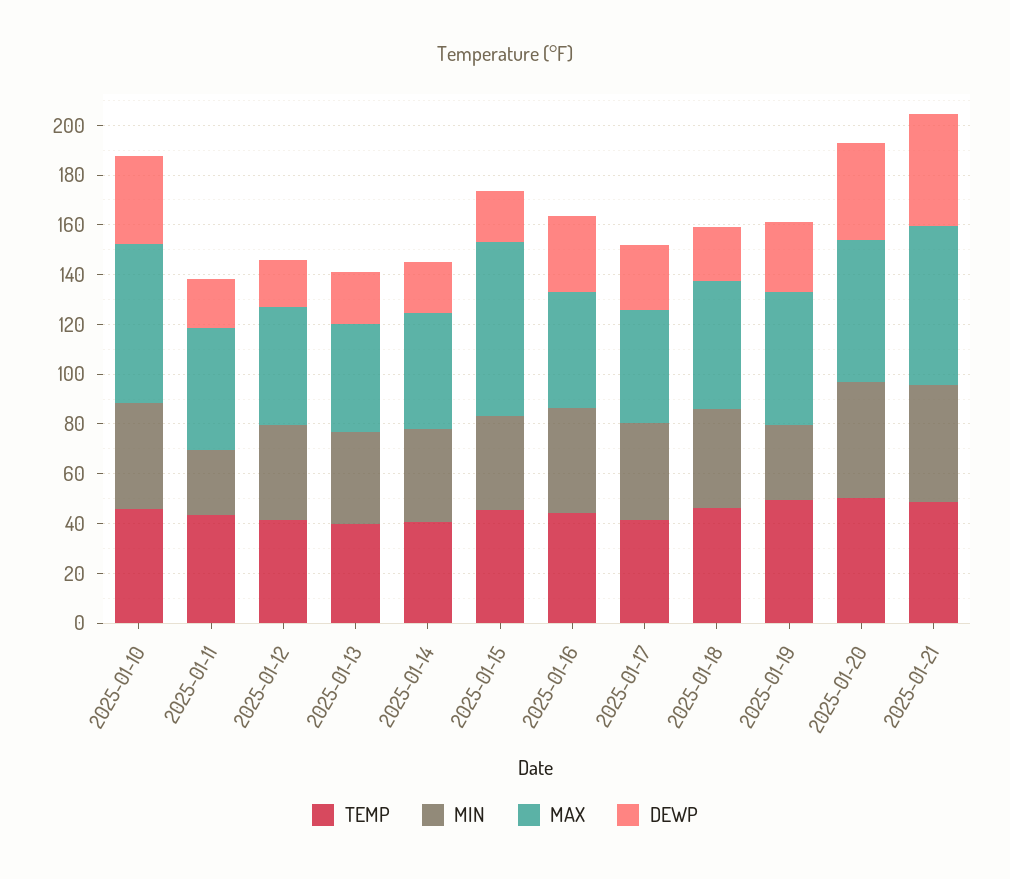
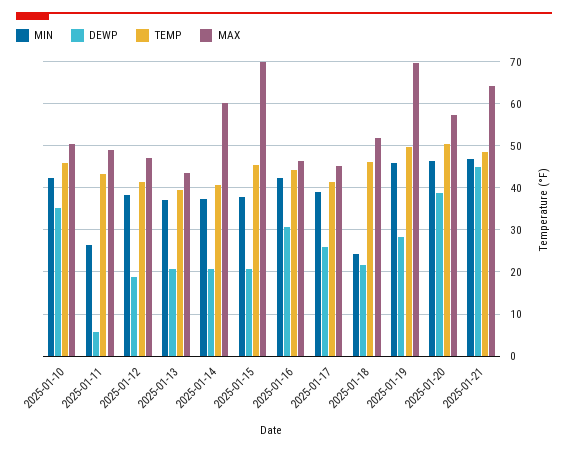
  {
    "TEMP": {
      "2025-01-10": 46,
      "2025-01-11": 44,
      "2025-01-12": 42,
      "2025-01-13": 40,
      "2025-01-14": 40,
      "2025-01-15": 46,
      "2025-01-16": 44,
      "2025-01-17": 42,
      "2025-01-18": 46,
      "2025-01-19": 50,
      "2025-01-20": 50,
      "2025-01-21": 48
    },
    "MIN": {
      "2025-01-10": 42,
      "2025-01-11": 26,
      "2025-01-12": 38,
      "2025-01-13": 38,
      "2025-01-14": 38,
      "2025-01-15": 38,
      "2025-01-16": 42,
      "2025-01-17": 40,
-     "2025-01-18": 40,
+     "2025-01-18": 24,
-     "2025-01-19": 30,
+     "2025-01-19": 46,
      "2025-01-20": 46,
      "2025-01-21": 46
    },
    "MAX": {
-     "2025-01-10": 65,
+     "2025-01-10": 50,
      "2025-01-11": 48,
      "2025-01-12": 48,
      "2025-01-13": 44,
-     "2025-01-14": 45,
+     "2025-01-14": 60,
      "2025-01-15": 70,
      "2025-01-16": 46,
      "2025-01-17": 46,
      "2025-01-18": 52,
-     "2025-01-19": 55,
+     "2025-01-19": 70,
      "2025-01-20": 58,
      "2025-01-21": 64
    },
    "DEWP": {
      "2025-01-10": 36,
-     "2025-01-11": 20,
+     "2025-01-11": 6,
      "2025-01-12": 18,
      "2025-01-13": 20,
      "2025-01-14": 20,
      "2025-01-15": 20,
      "2025-01-16": 30,
      "2025-01-17": 26,
      "2025-01-18": 22,
      "2025-01-19": 28,
      "2025-01-20": 38,
      "2025-01-21": 44
    }
  }

